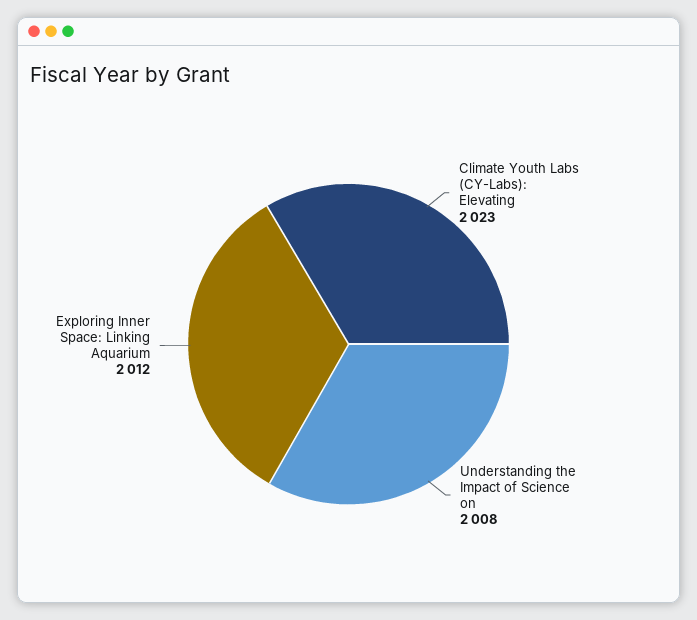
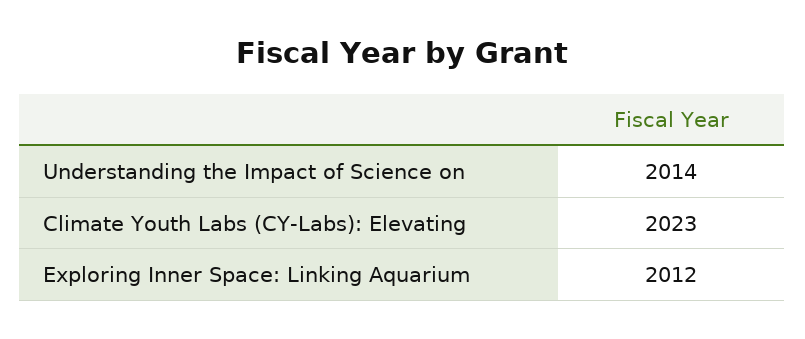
  {
    "Climate Youth Labs (CY-Labs): Elevating": 2023,
-   "Understanding the Impact of Science on": 2008,
+   "Understanding the Impact of Science on": 2014,
    "Exploring Inner Space: Linking Aquarium": 2012
  }

